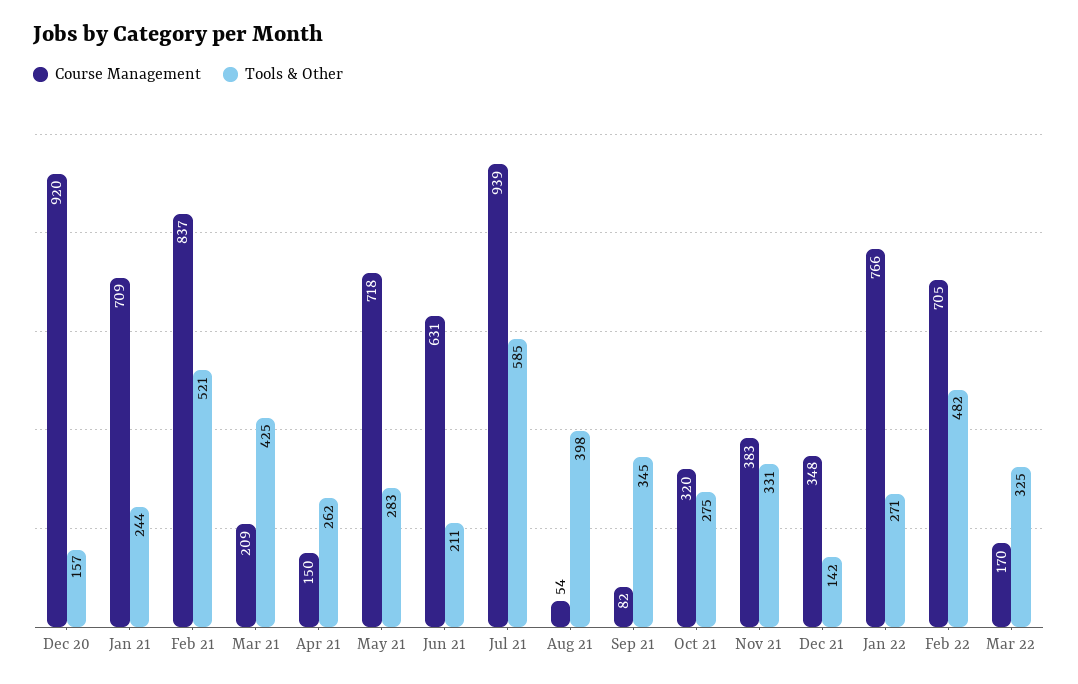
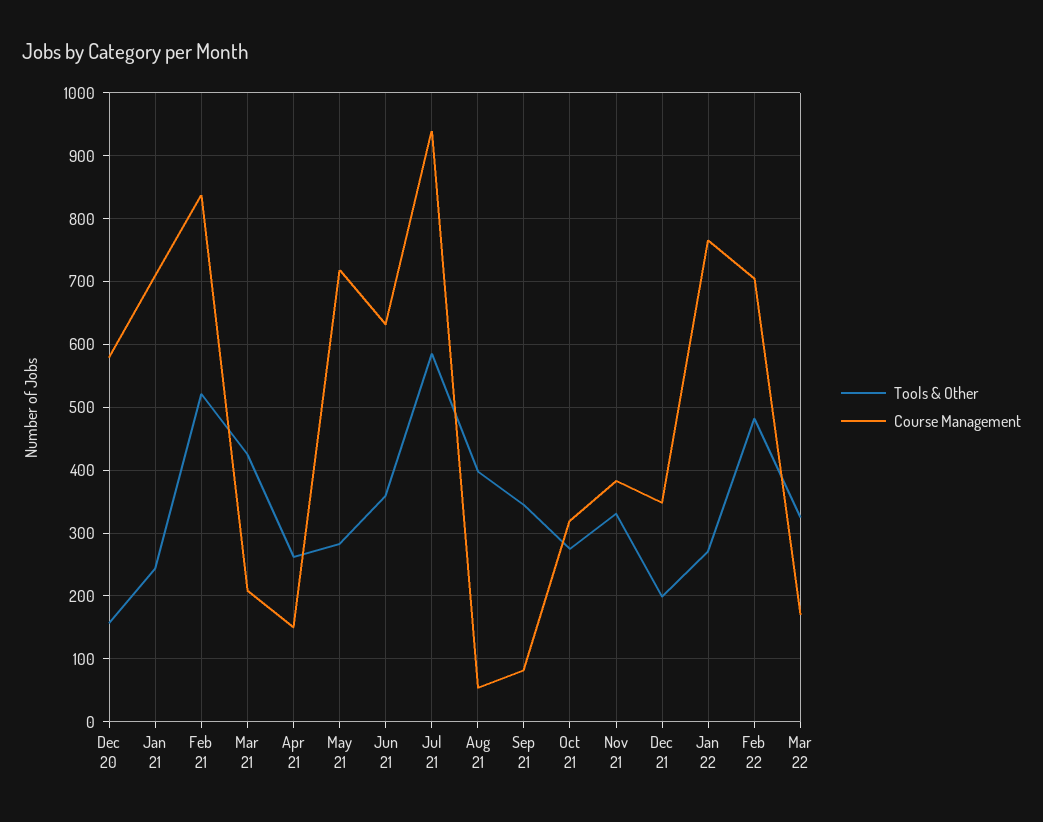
  {
    "Course Management": {
-     "Dec 20": 920,
+     "Dec 20": 580,
      "Jan 21": 709,
      "Feb 21": 837,
      "Mar 21": 209,
      "Apr 21": 150,
      "May 21": 718,
      "Jun 21": 631,
      "Jul 21": 939,
      "Aug 21": 54,
      "Sep 21": 82,
      "Oct 21": 320,
      "Nov 21": 383,
      "Dec 21": 348,
      "Jan 22": 766,
      "Feb 22": 705,
      "Mar 22": 170
    },
    "Tools & Other": {
      "Dec 20": 157,
      "Jan 21": 244,
      "Feb 21": 521,
      "Mar 21": 425,
      "Apr 21": 262,
      "May 21": 283,
-     "Jun 21": 211,
+     "Jun 21": 360,
      "Jul 21": 585,
      "Aug 21": 398,
      "Sep 21": 345,
      "Oct 21": 275,
      "Nov 21": 331,
-     "Dec 21": 142,
+     "Dec 21": 200,
      "Jan 22": 271,
      "Feb 22": 482,
      "Mar 22": 325
    }
  }

